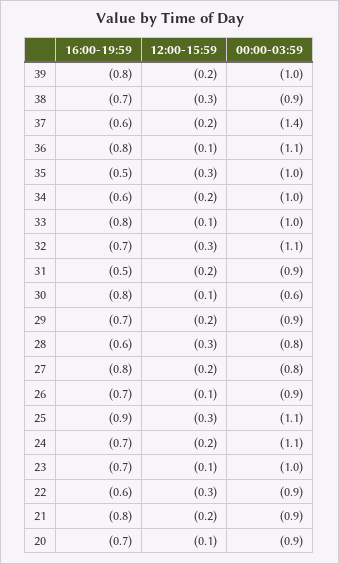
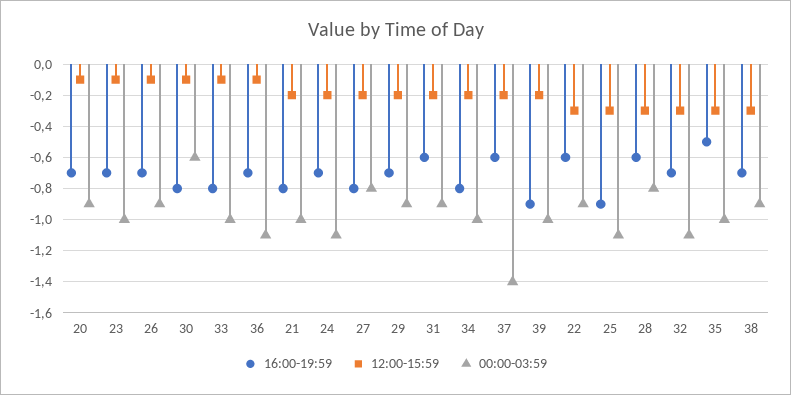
  {
    "16:00-19:59": {
-     "39": -0.8,
+     "39": -0.9,
      "38": -0.7,
      "37": -0.6,
-     "36": -0.8,
+     "36": -0.7,
      "35": -0.5,
-     "34": -0.6,
+     "34": -0.8,
      "33": -0.8,
      "32": -0.7,
-     "31": -0.5,
+     "31": -0.6,
      "30": -0.8,
      "29": -0.7,
      "28": -0.6,
      "27": -0.8,
      "26": -0.7,
      "25": -0.9,
      "24": -0.7,
      "23": -0.7,
      "22": -0.6,
      "21": -0.8,
      "20": -0.7
    },
    "12:00-15:59": {
      "39": -0.2,
      "38": -0.3,
      "37": -0.2,
      "36": -0.1,
      "35": -0.3,
      "34": -0.2,
      "33": -0.1,
      "32": -0.3,
      "31": -0.2,
      "30": -0.1,
      "29": -0.2,
      "28": -0.3,
      "27": -0.2,
      "26": -0.1,
      "25": -0.3,
      "24": -0.2,
      "23": -0.1,
      "22": -0.3,
      "21": -0.2,
      "20": -0.1
    },
    "00:00-03:59": {
      "39": -1,
      "38": -0.9,
      "37": -1.4,
      "36": -1.1,
      "35": -1,
      "34": -1,
      "33": -1,
      "32": -1.1,
      "31": -0.9,
      "30": -0.6,
      "29": -0.9,
      "28": -0.8,
      "27": -0.8,
      "26": -0.9,
      "25": -1.1,
      "24": -1.1,
      "23": -1,
      "22": -0.9,
-     "21": -0.9,
+     "21": -1,
      "20": -0.9
    }
  }

